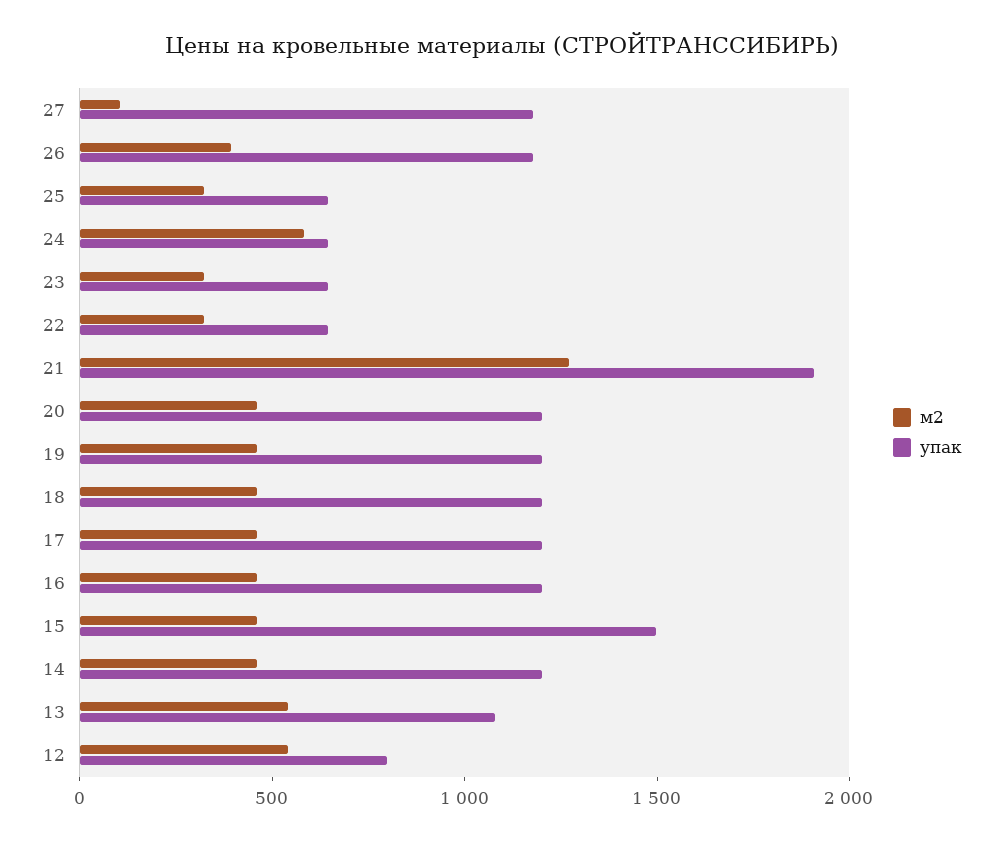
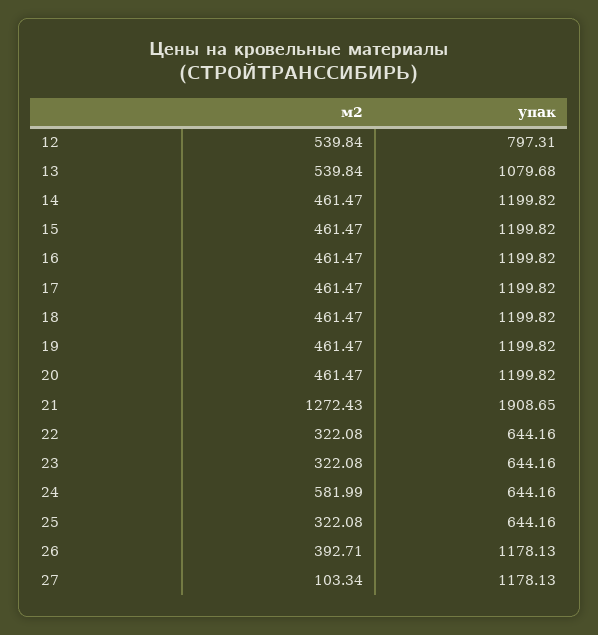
  {
    "м2": {
      "27": 103.34,
      "26": 392.71,
      "25": 322.08,
      "24": 581.99,
      "23": 322.08,
      "22": 322.08,
      "21": 1272.43,
      "20": 461.47,
      "19": 461.47,
      "18": 461.47,
      "17": 461.47,
      "16": 461.47,
      "15": 461.47,
      "14": 461.47,
      "13": 539.84,
      "12": 539.84
    },
    "упак": {
      "27": 1178.13,
      "26": 1178.13,
      "25": 644.16,
      "24": 644.16,
      "23": 644.16,
      "22": 644.16,
      "21": 1908.65,
      "20": 1199.82,
      "19": 1199.82,
      "18": 1199.82,
      "17": 1199.82,
      "16": 1199.82,
-     "15": 1500,
+     "15": 1199.82,
      "14": 1199.82,
      "13": 1079.68,
      "12": 797.31
    }
  }

